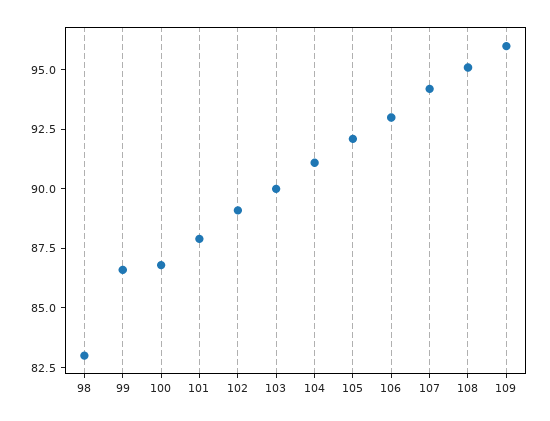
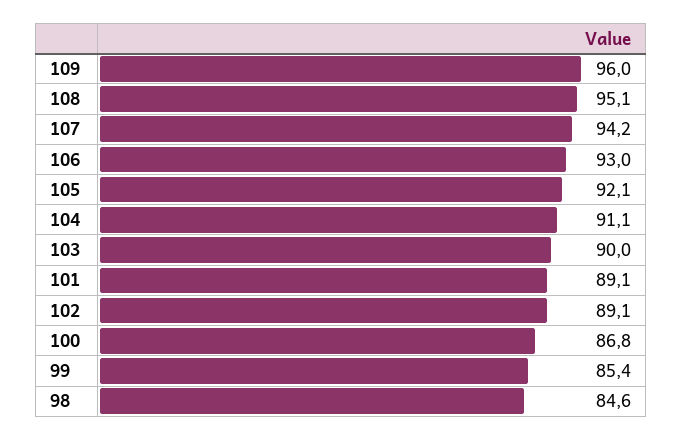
  {
-   "98": 83,
+   "98": 84.6,
-   "99": 86.5,
+   "99": 85.4,
    "100": 86.8,
-   "101": 88,
+   "101": 89.1,
    "102": 89.1,
    "103": 90,
    "104": 91.1,
    "105": 92.1,
    "106": 93,
    "107": 94.2,
    "108": 95.1,
    "109": 96
  }

